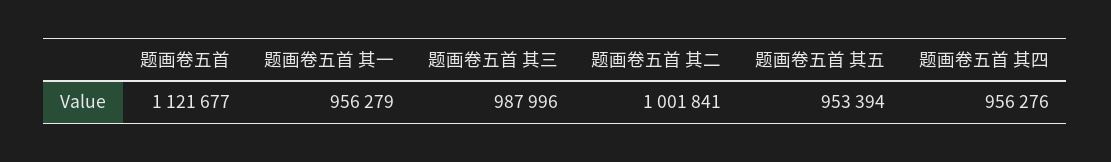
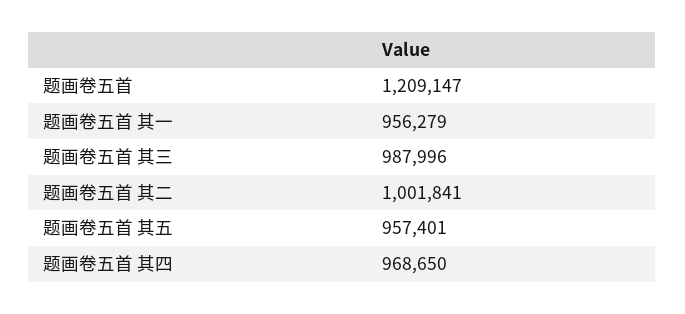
  {
-   "题画卷五首": 1121677,
+   "题画卷五首": 1209147,
    "题画卷五首 其一": 956279,
    "题画卷五首 其三": 987996,
    "题画卷五首 其二": 1001841,
-   "题画卷五首 其五": 953394,
+   "题画卷五首 其五": 957401,
-   "题画卷五首 其四": 956276
+   "题画卷五首 其四": 968650
  }

